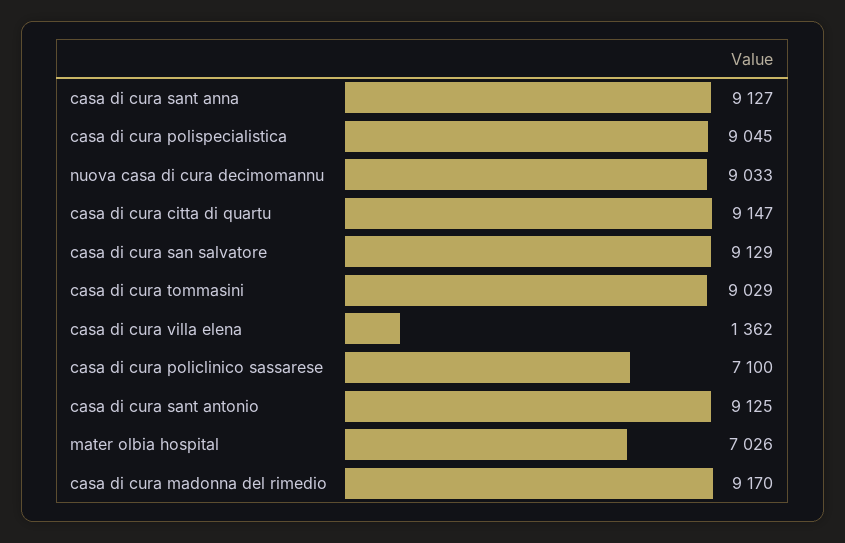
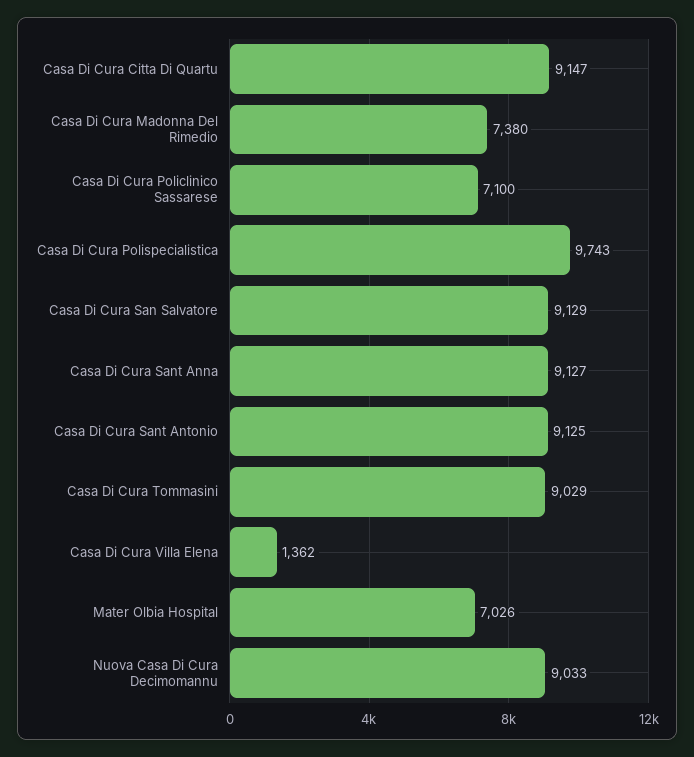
  {
    "casa di cura sant anna": 9127,
-   "casa di cura polispecialistica": 9045,
+   "casa di cura polispecialistica": 9743,
    "nuova casa di cura decimomannu": 9033,
    "casa di cura citta di quartu": 9147,
    "casa di cura san salvatore": 9129,
    "casa di cura tommasini": 9029,
    "casa di cura villa elena": 1362,
    "casa di cura policlinico sassarese": 7100,
    "casa di cura sant antonio": 9125,
    "mater olbia hospital": 7026,
-   "casa di cura madonna del rimedio": 9170
+   "casa di cura madonna del rimedio": 7380
  }

